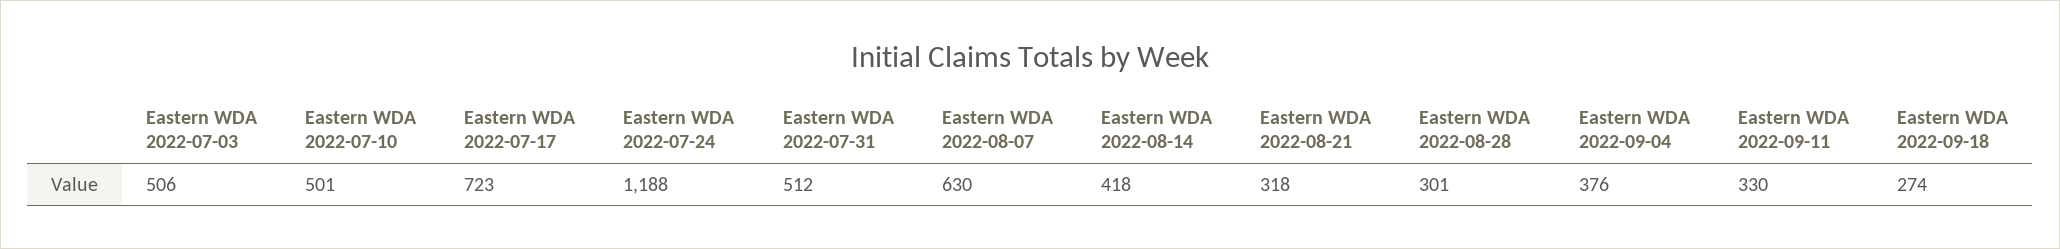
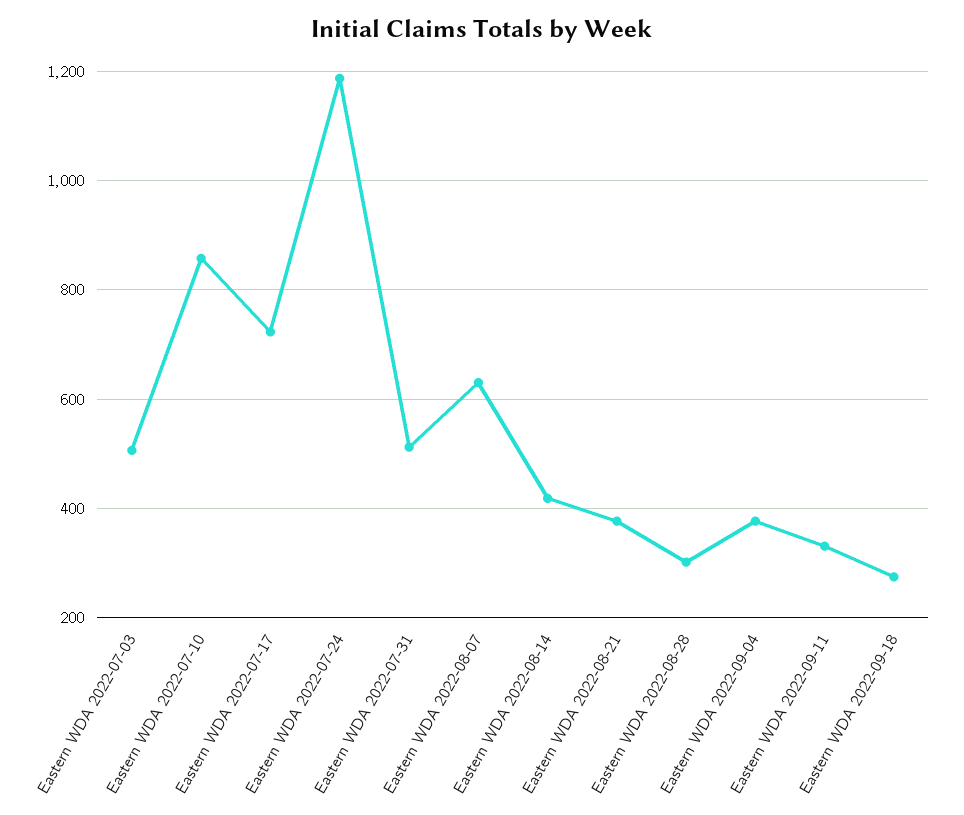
  {
    "Eastern WDA 2022-07-03": 506,
-   "Eastern WDA 2022-07-10": 501,
+   "Eastern WDA 2022-07-10": 860,
    "Eastern WDA 2022-07-17": 723,
    "Eastern WDA 2022-07-24": 1188,
    "Eastern WDA 2022-07-31": 512,
    "Eastern WDA 2022-08-07": 630,
    "Eastern WDA 2022-08-14": 418,
-   "Eastern WDA 2022-08-21": 318,
+   "Eastern WDA 2022-08-21": 380,
    "Eastern WDA 2022-08-28": 301,
    "Eastern WDA 2022-09-04": 376,
    "Eastern WDA 2022-09-11": 330,
    "Eastern WDA 2022-09-18": 274
  }

